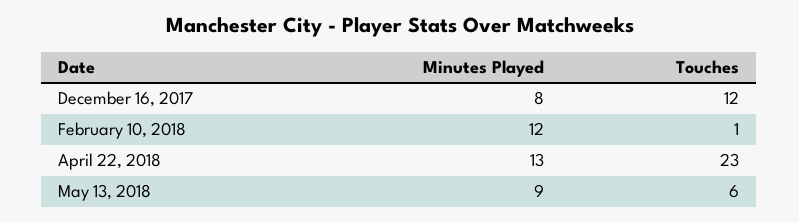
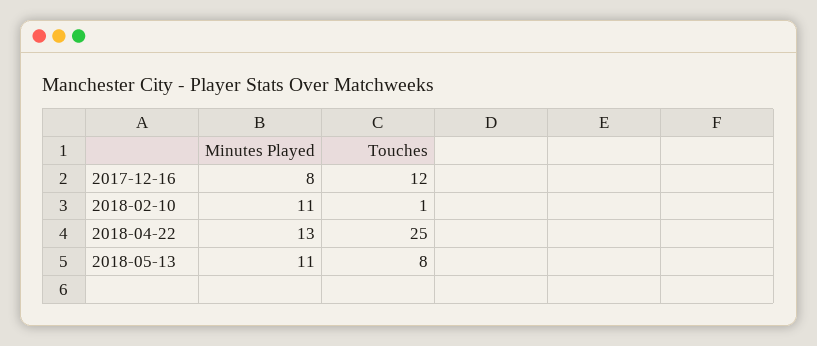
  {
    "Minutes Played": {
      "December 16, 2017": 8,
-     "February 10, 2018": 12,
+     "February 10, 2018": 11,
      "April 22, 2018": 13,
-     "May 13, 2018": 9
+     "May 13, 2018": 11
    },
    "Touches": {
      "December 16, 2017": 12,
      "February 10, 2018": 1,
-     "April 22, 2018": 23,
+     "April 22, 2018": 25,
-     "May 13, 2018": 6
+     "May 13, 2018": 8
    }
  }

